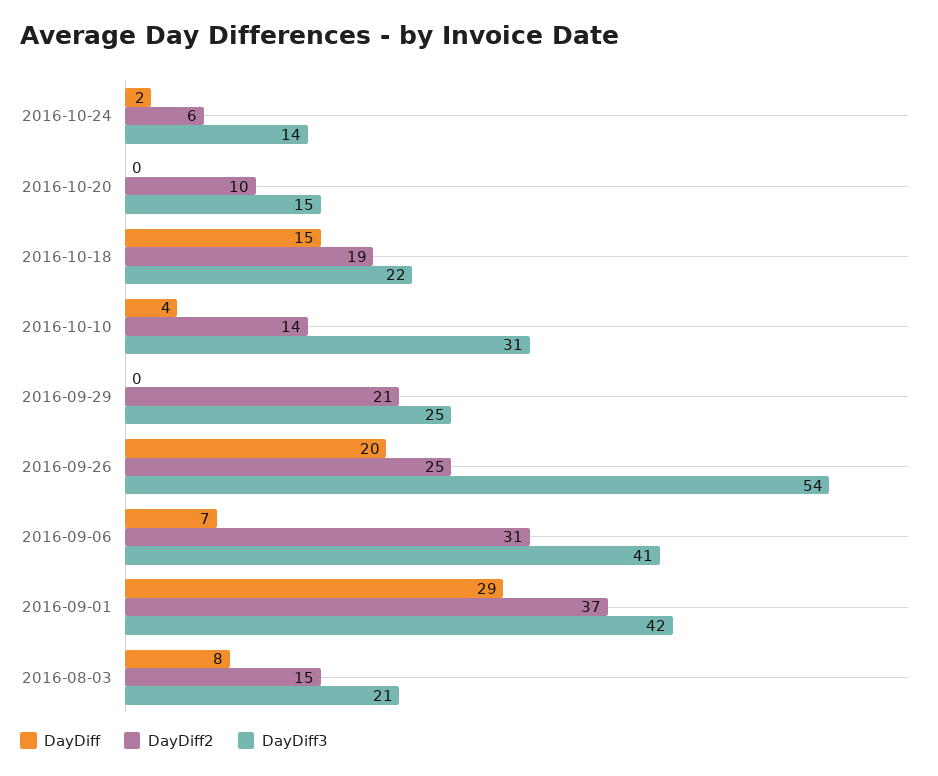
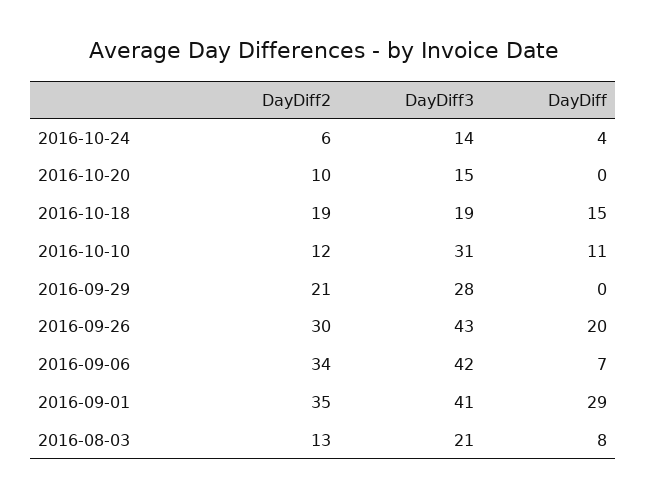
  {
    "DayDiff": {
-     "2016-10-24": 2,
+     "2016-10-24": 4,
      "2016-10-20": 0,
      "2016-10-18": 15,
-     "2016-10-10": 4,
+     "2016-10-10": 11,
      "2016-09-29": 0,
      "2016-09-26": 20,
      "2016-09-06": 7,
      "2016-09-01": 29,
      "2016-08-03": 8
    },
    "DayDiff2": {
      "2016-10-24": 6,
      "2016-10-20": 10,
      "2016-10-18": 19,
-     "2016-10-10": 14,
+     "2016-10-10": 12,
      "2016-09-29": 21,
-     "2016-09-26": 25,
+     "2016-09-26": 30,
-     "2016-09-06": 31,
+     "2016-09-06": 34,
-     "2016-09-01": 37,
+     "2016-09-01": 35,
-     "2016-08-03": 15
+     "2016-08-03": 13
    },
    "DayDiff3": {
      "2016-10-24": 14,
      "2016-10-20": 15,
-     "2016-10-18": 22,
+     "2016-10-18": 19,
      "2016-10-10": 31,
-     "2016-09-29": 25,
+     "2016-09-29": 28,
-     "2016-09-26": 54,
+     "2016-09-26": 43,
-     "2016-09-06": 41,
+     "2016-09-06": 42,
-     "2016-09-01": 42,
+     "2016-09-01": 41,
      "2016-08-03": 21
    }
  }

